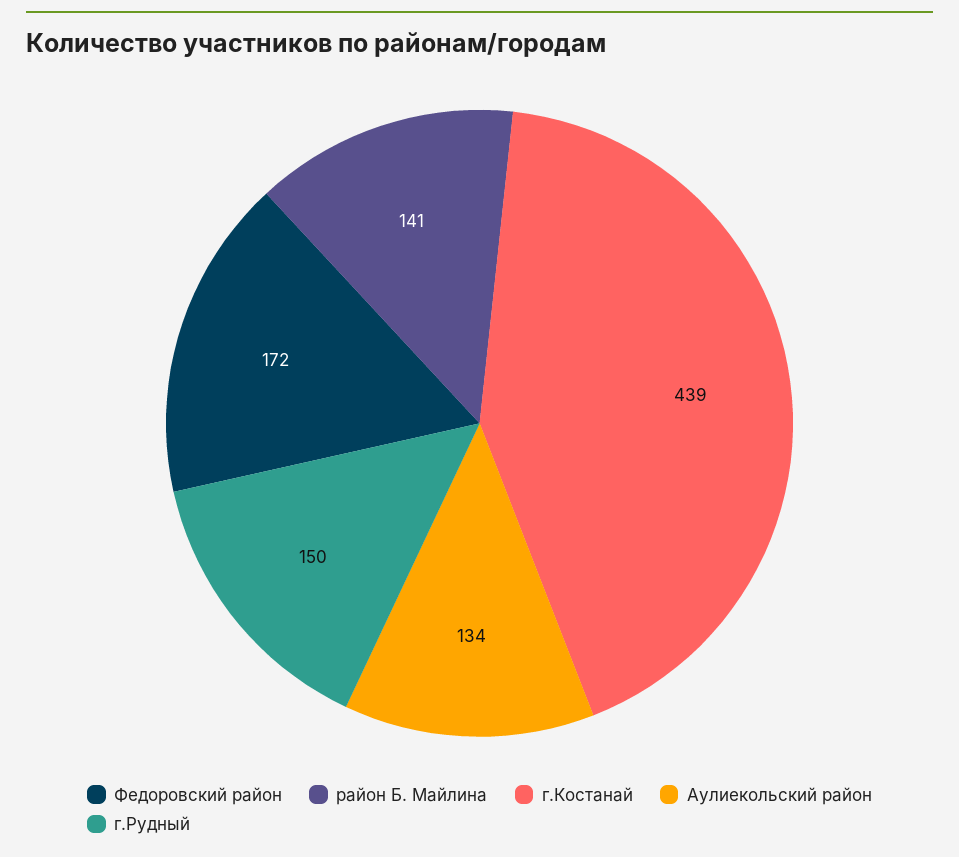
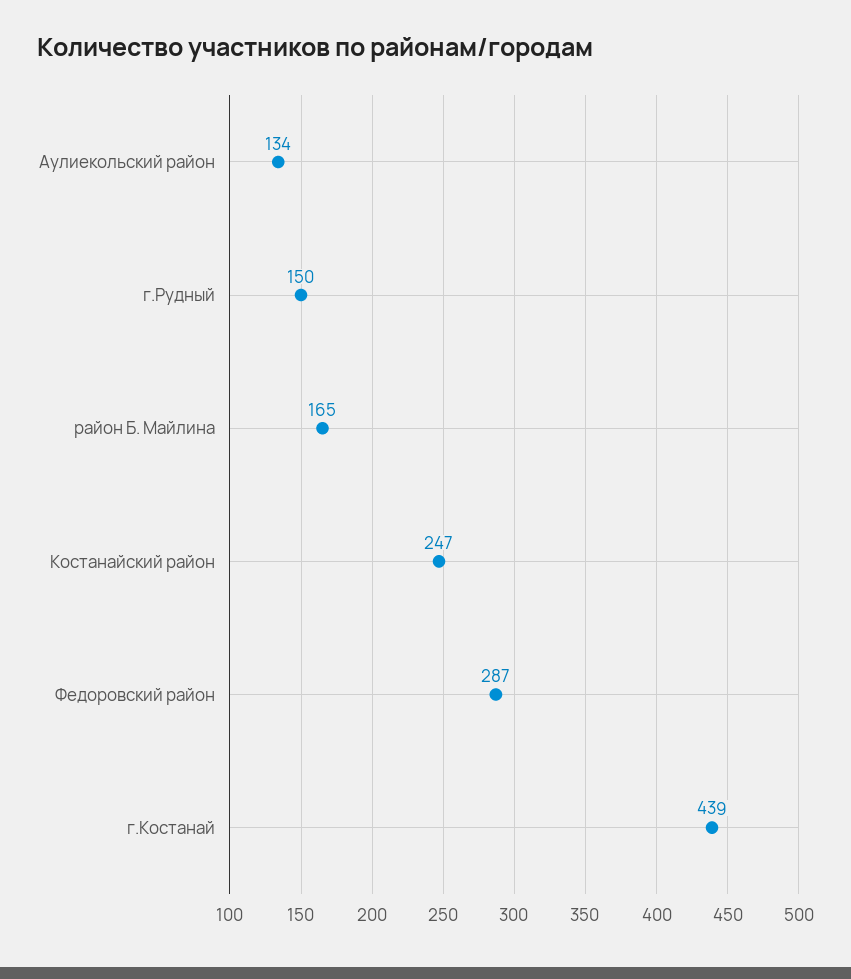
  {
-   "Федоровский район": 172,
+   "Федоровский район": 287,
-   "район Б. Майлина": 141,
+   "район Б. Майлина": 165,
    "г.Костанай": 439,
    "Аулиекольский район": 134,
-   "г.Рудный": 150
+   "г.Рудный": 150,
+   "Костанайский район": 247
  }

